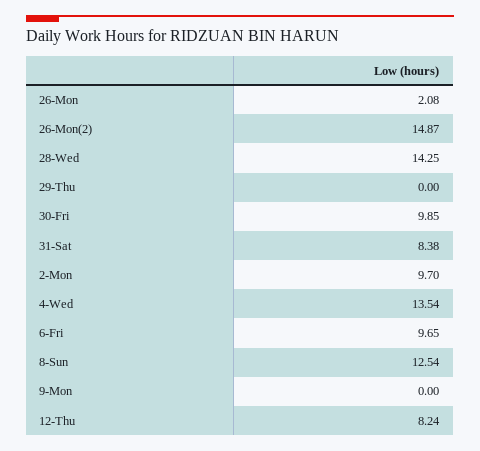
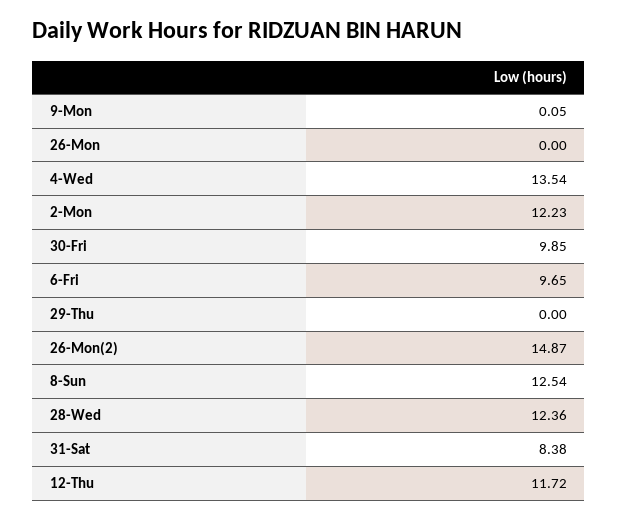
  {
-   "26-Mon": 2.08,
+   "26-Mon": 0,
    "26-Mon(2)": 14.87,
-   "28-Wed": 14.25,
+   "28-Wed": 12.36,
    "29-Thu": 0,
    "30-Fri": 9.85,
    "31-Sat": 8.38,
-   "2-Mon": 9.7,
+   "2-Mon": 12.23,
    "4-Wed": 13.54,
    "6-Fri": 9.65,
    "8-Sun": 12.54,
-   "9-Mon": 0,
+   "9-Mon": 0.05,
-   "12-Thu": 8.24
+   "12-Thu": 11.72
  }

